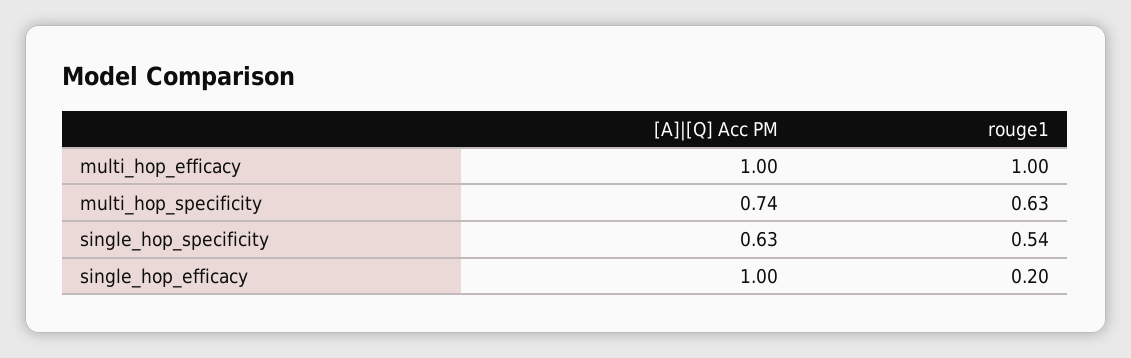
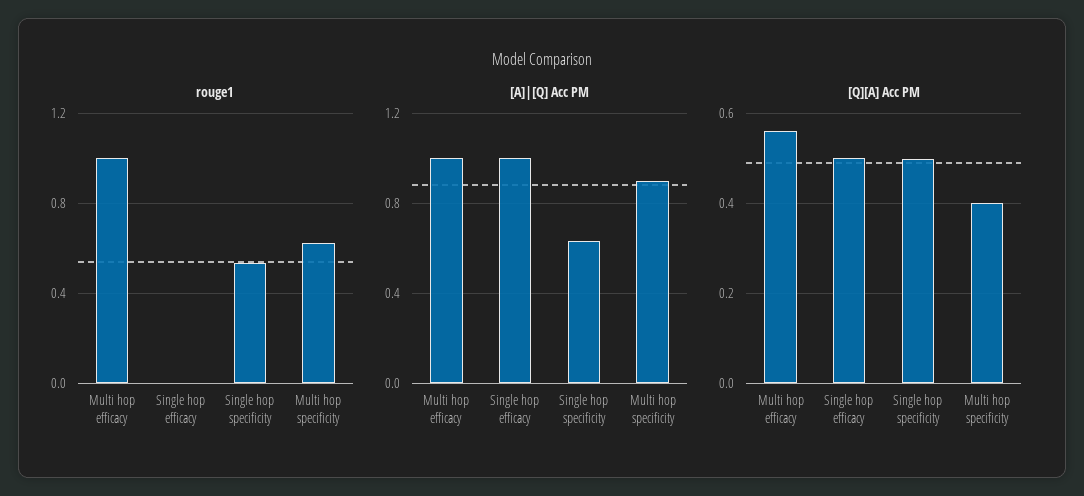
  {
    "[A]|[Q] Acc PM": {
      "multi_hop_efficacy": 1,
-     "multi_hop_specificity": 0.74,
+     "multi_hop_specificity": 0.9,
      "single_hop_specificity": 0.63,
      "single_hop_efficacy": 1
    },
    "rouge1": {
      "multi_hop_efficacy": 1,
      "multi_hop_specificity": 0.63,
      "single_hop_specificity": 0.54,
-     "single_hop_efficacy": 0.2
+     "single_hop_efficacy": 0
-   }
+   },
+   "[Q][A] Acc PM": {
+     "multi_hop_efficacy": 0.56,
+     "single_hop_efficacy": 0.5,
+     "single_hop_specificity": 0.5,
+     "multi_hop_specificity": 0.4
+   }
  }

